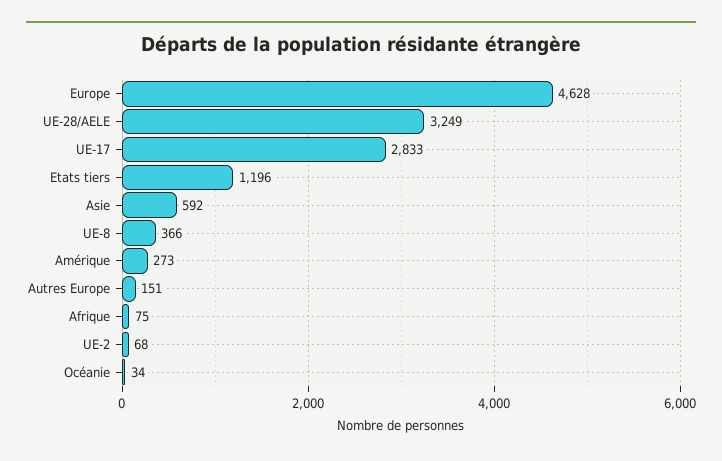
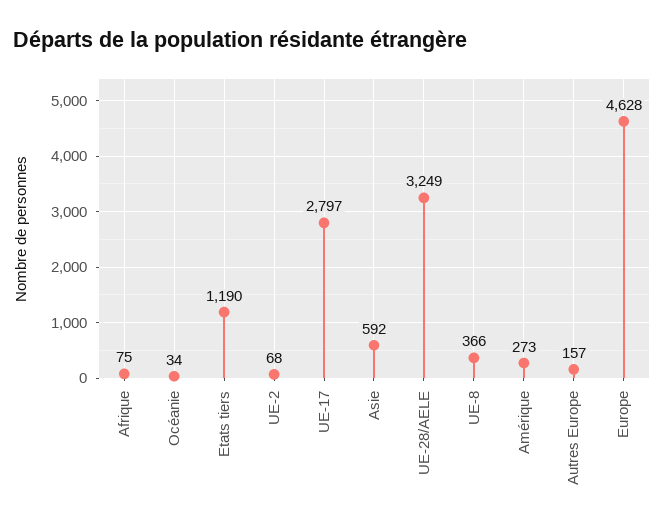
  {
    "Europe": 4628,
    "UE-28/AELE": 3249,
-   "UE-17": 2833,
+   "UE-17": 2797,
-   "Etats tiers": 1196,
+   "Etats tiers": 1190,
    "Asie": 592,
    "UE-8": 366,
    "Amérique": 273,
-   "Autres Europe": 151,
+   "Autres Europe": 157,
    "Afrique": 75,
    "UE-2": 68,
    "Océanie": 34
  }

